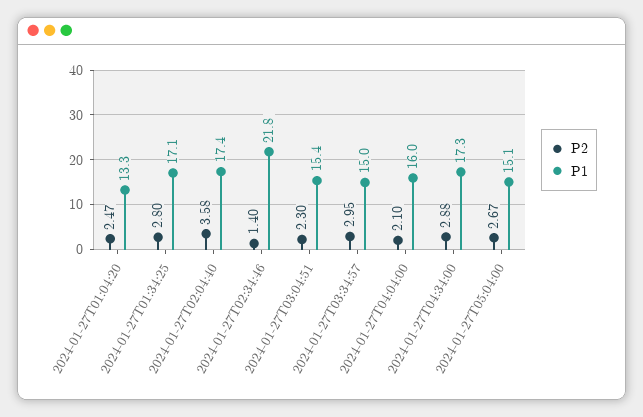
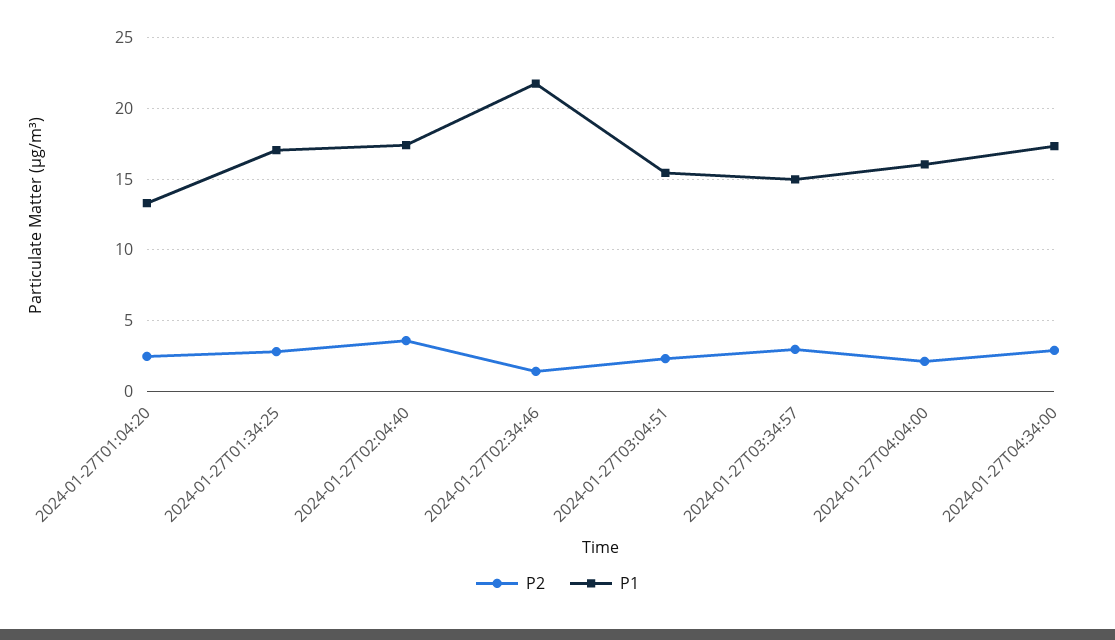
  {
    "P2": {
      "2024-01-27T01:04:20": 2.47,
      "2024-01-27T01:34:25": 2.8,
      "2024-01-27T02:04:40": 3.58,
      "2024-01-27T02:34:46": 1.4,
      "2024-01-27T03:04:51": 2.3,
      "2024-01-27T03:34:57": 2.95,
      "2024-01-27T04:04:00": 2.1,
-     "2024-01-27T04:34:00": 2.88,
+     "2024-01-27T04:34:00": 2.88
-     "2024-01-27T05:04:00": 2.67
    },
    "P1": {
      "2024-01-27T01:04:20": 13.3,
      "2024-01-27T01:34:25": 17.1,
      "2024-01-27T02:04:40": 17.4,
      "2024-01-27T02:34:46": 21.8,
      "2024-01-27T03:04:51": 15.4,
      "2024-01-27T03:34:57": 15,
      "2024-01-27T04:04:00": 16,
-     "2024-01-27T04:34:00": 17.3,
+     "2024-01-27T04:34:00": 17.3
-     "2024-01-27T05:04:00": 15.1
    }
  }

